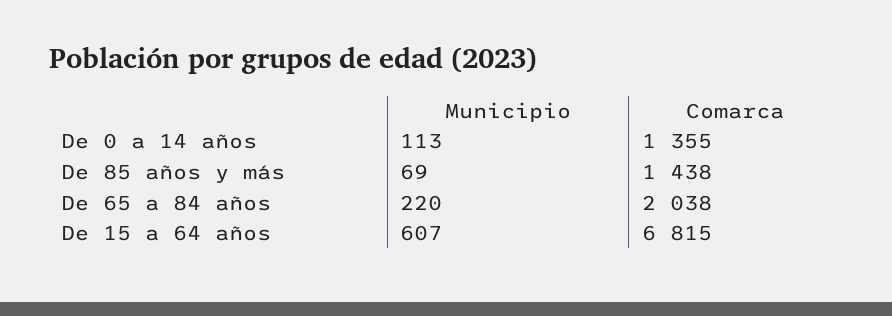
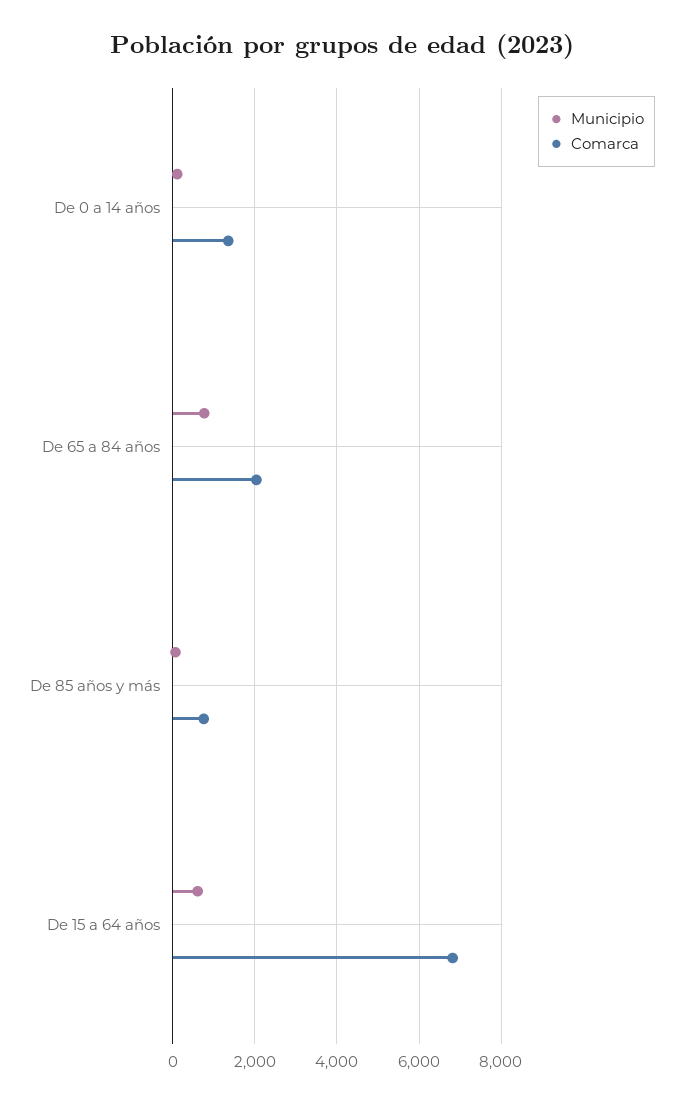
  {
    "Municipio": {
      "De 0 a 14 años": 113,
      "De 85 años y más": 69,
-     "De 65 a 84 años": 220,
+     "De 65 a 84 años": 800,
      "De 15 a 64 años": 607
    },
    "Comarca": {
      "De 0 a 14 años": 1355,
-     "De 85 años y más": 1438,
+     "De 85 años y más": 800,
      "De 65 a 84 años": 2038,
      "De 15 a 64 años": 6815
    }
  }

